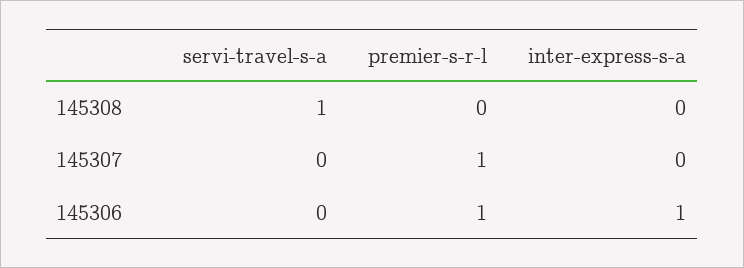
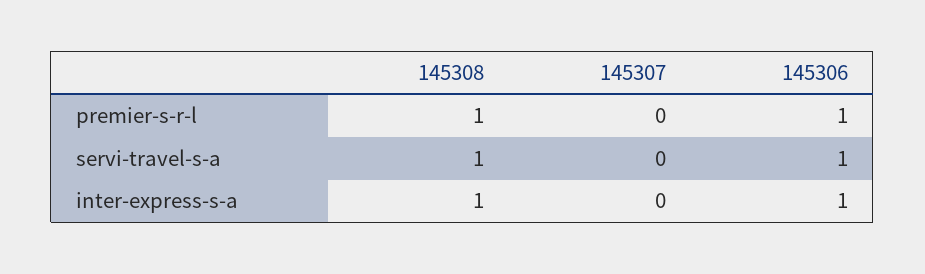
  {
    "servi-travel-s-a": {
      "145308": 1,
      "145307": 0,
-     "145306": 0
+     "145306": 1
    },
    "premier-s-r-l": {
-     "145308": 0,
+     "145308": 1,
-     "145307": 1,
+     "145307": 0,
      "145306": 1
    },
    "inter-express-s-a": {
-     "145308": 0,
+     "145308": 1,
      "145307": 0,
      "145306": 1
    }
  }

